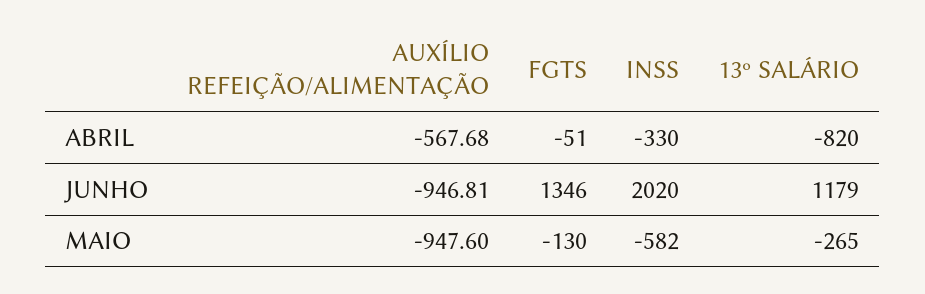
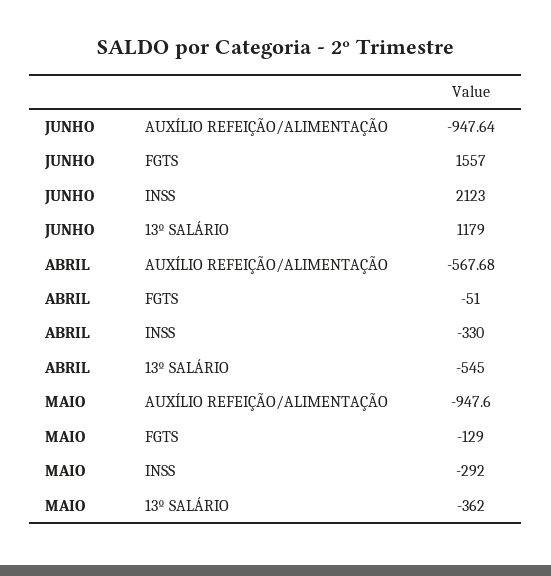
  {
    "AUXÍLIO REFEIÇÃO/ALIMENTAÇÃO": {
      "ABRIL": -567.68,
-     "JUNHO": -946.81,
+     "JUNHO": -947.64,
      "MAIO": -947.6
    },
    "FGTS": {
      "ABRIL": -51,
-     "JUNHO": 1346,
+     "JUNHO": 1557,
-     "MAIO": -130
+     "MAIO": -129
    },
    "INSS": {
      "ABRIL": -330,
-     "JUNHO": 2020,
+     "JUNHO": 2123,
-     "MAIO": -582
+     "MAIO": -292
    },
    "13º SALÁRIO": {
-     "ABRIL": -820,
+     "ABRIL": -545,
      "JUNHO": 1179,
-     "MAIO": -265
+     "MAIO": -362
    }
  }

